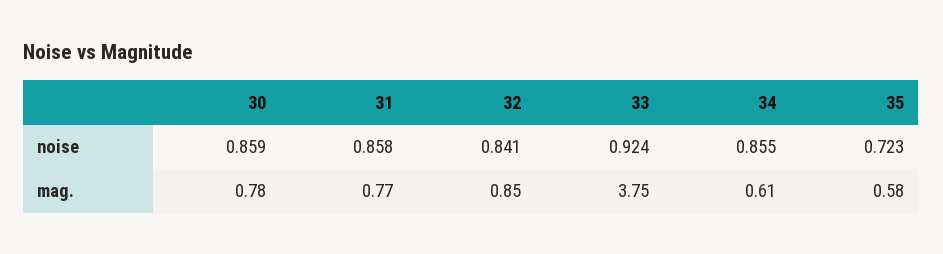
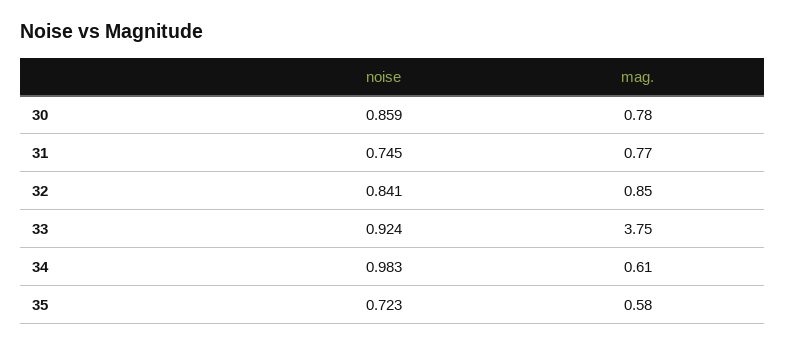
  {
    "30": {
      "noise": 0.859,
      "mag.": 0.78
    },
    "31": {
-     "noise": 0.858,
+     "noise": 0.745,
      "mag.": 0.77
    },
    "32": {
      "noise": 0.841,
      "mag.": 0.85
    },
    "33": {
      "noise": 0.924,
      "mag.": 3.75
    },
    "34": {
-     "noise": 0.855,
+     "noise": 0.983,
      "mag.": 0.61
    },
    "35": {
      "noise": 0.723,
      "mag.": 0.58
    }
  }

